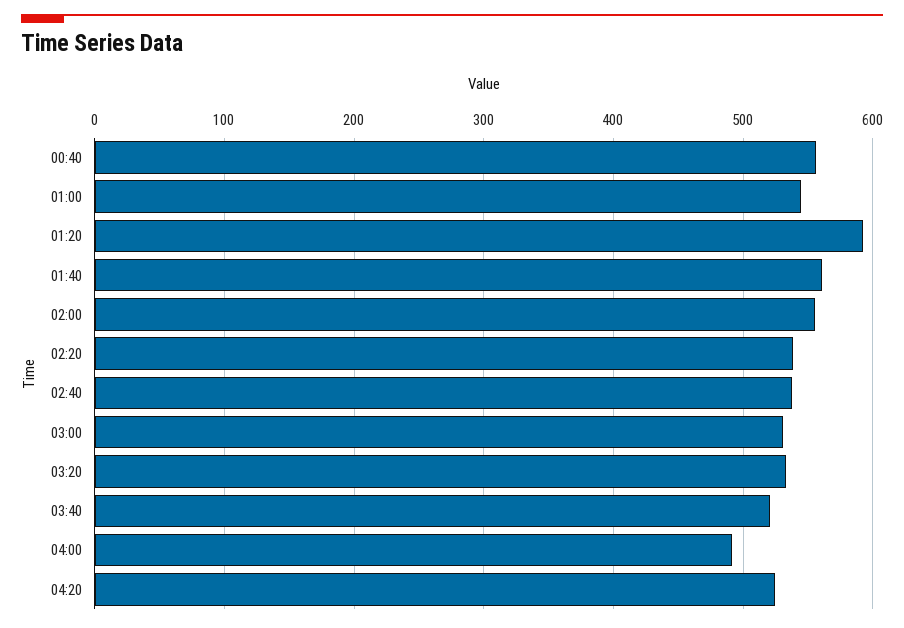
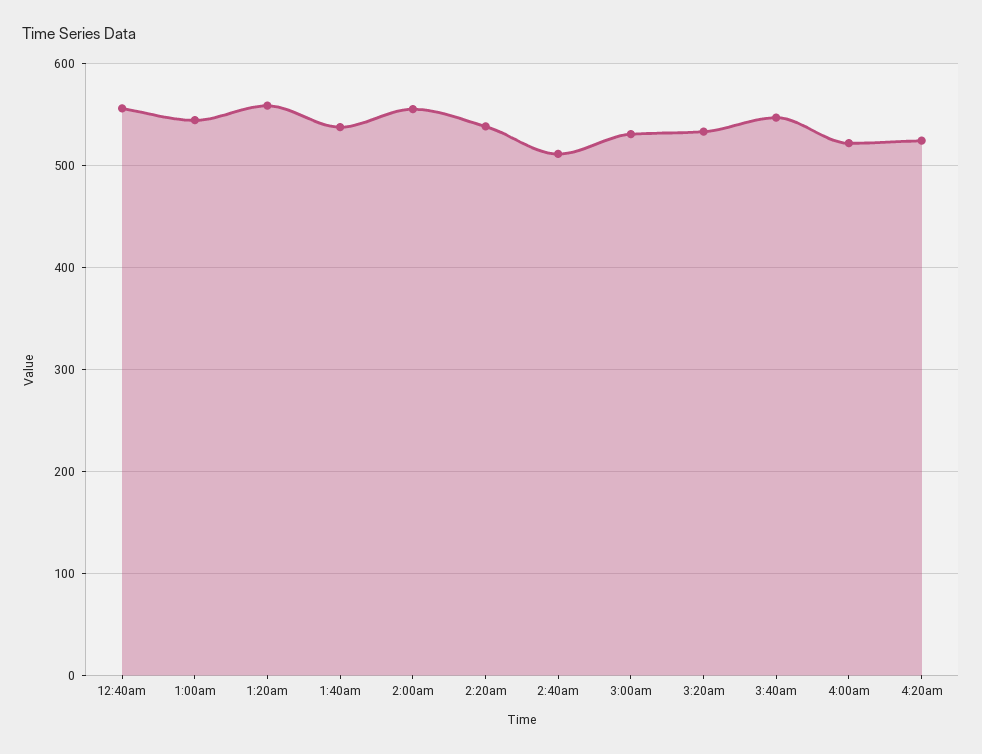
  {
    "00:40": 560,
    "01:00": 540,
-   "01:20": 590,
+   "01:20": 560,
-   "01:40": 560,
+   "01:40": 540,
    "02:00": 560,
    "02:20": 540,
-   "02:40": 540,
+   "02:40": 510,
    "03:00": 530,
    "03:20": 530,
-   "03:40": 520,
+   "03:40": 550,
-   "04:00": 490,
+   "04:00": 520,
    "04:20": 520
  }

